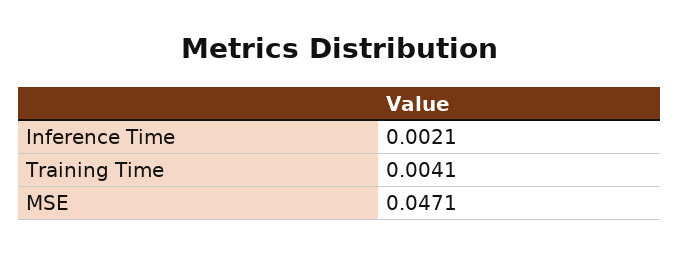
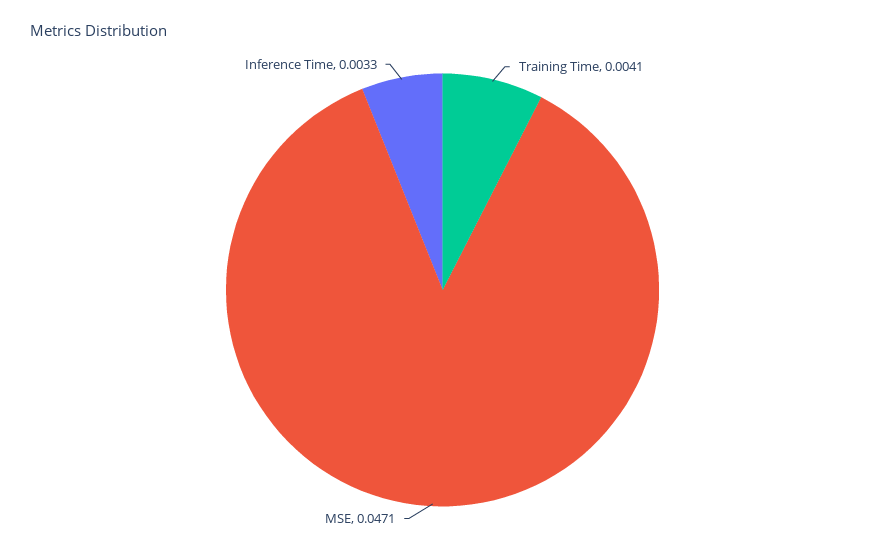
  {
-   "Inference Time": 0.0021,
+   "Inference Time": 0.0033,
    "Training Time": 0.0041,
    "MSE": 0.0471
  }

